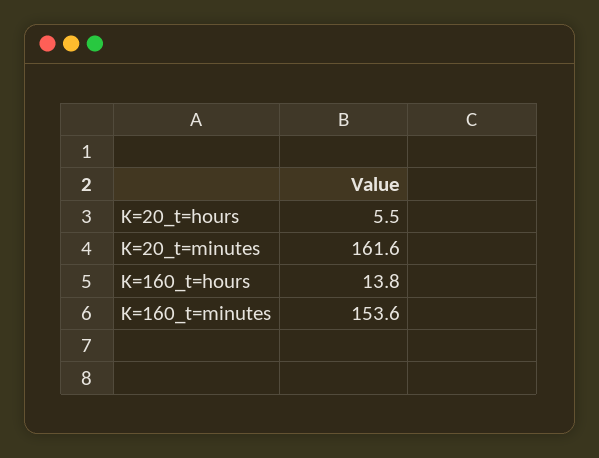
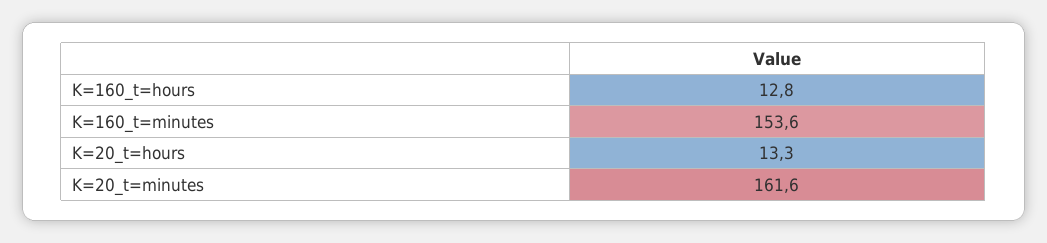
  {
-   "K=20_t=hours": 5.5,
+   "K=20_t=hours": 13.3,
    "K=20_t=minutes": 161.6,
-   "K=160_t=hours": 13.8,
+   "K=160_t=hours": 12.8,
    "K=160_t=minutes": 153.6
  }

